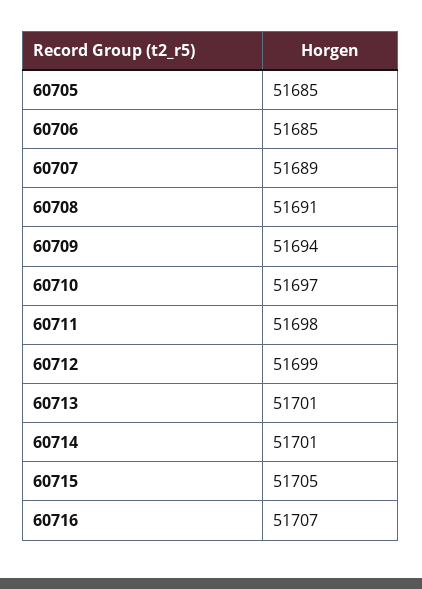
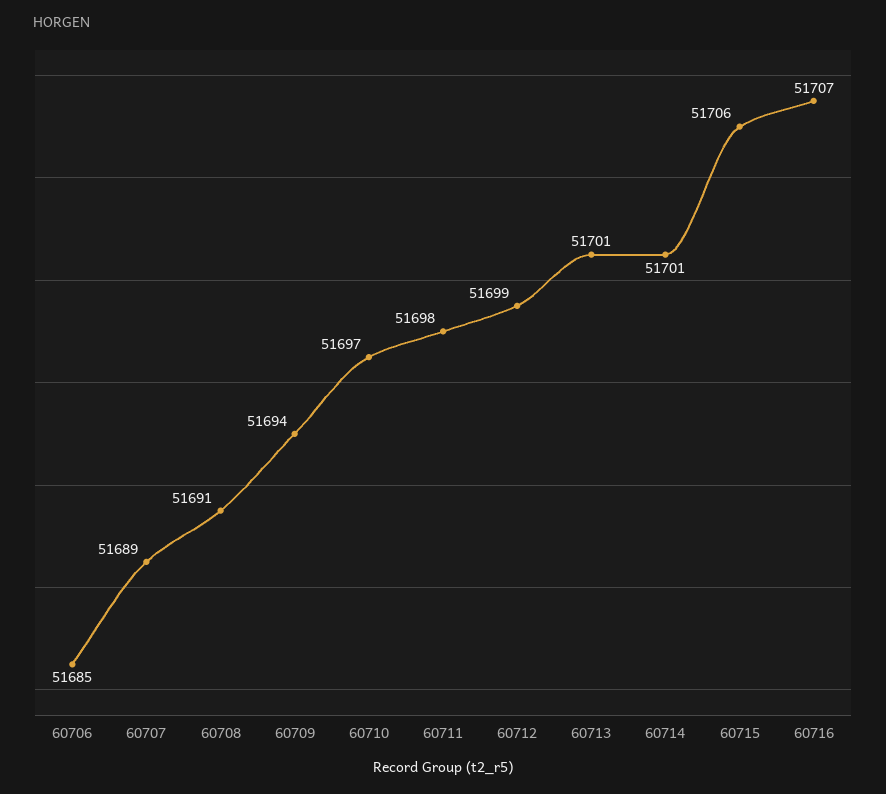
  {
-   "60705": 51685,
    "60706": 51685,
    "60707": 51689,
    "60708": 51691,
    "60709": 51694,
    "60710": 51697,
    "60711": 51698,
    "60712": 51699,
    "60713": 51701,
    "60714": 51701,
-   "60715": 51705,
+   "60715": 51706,
    "60716": 51707
  }

